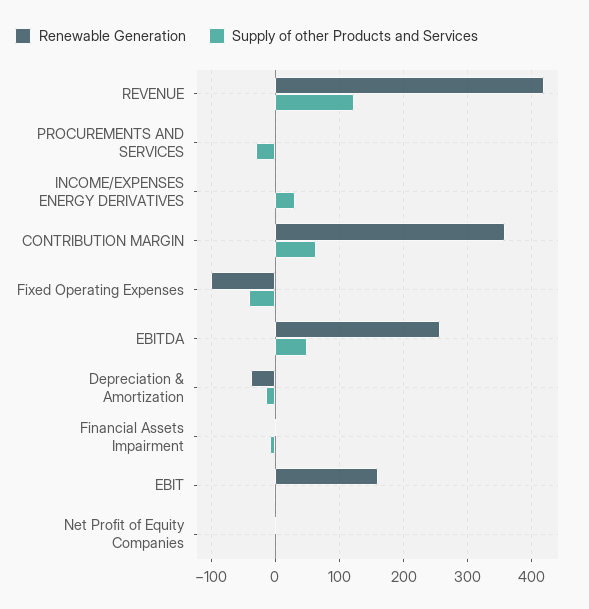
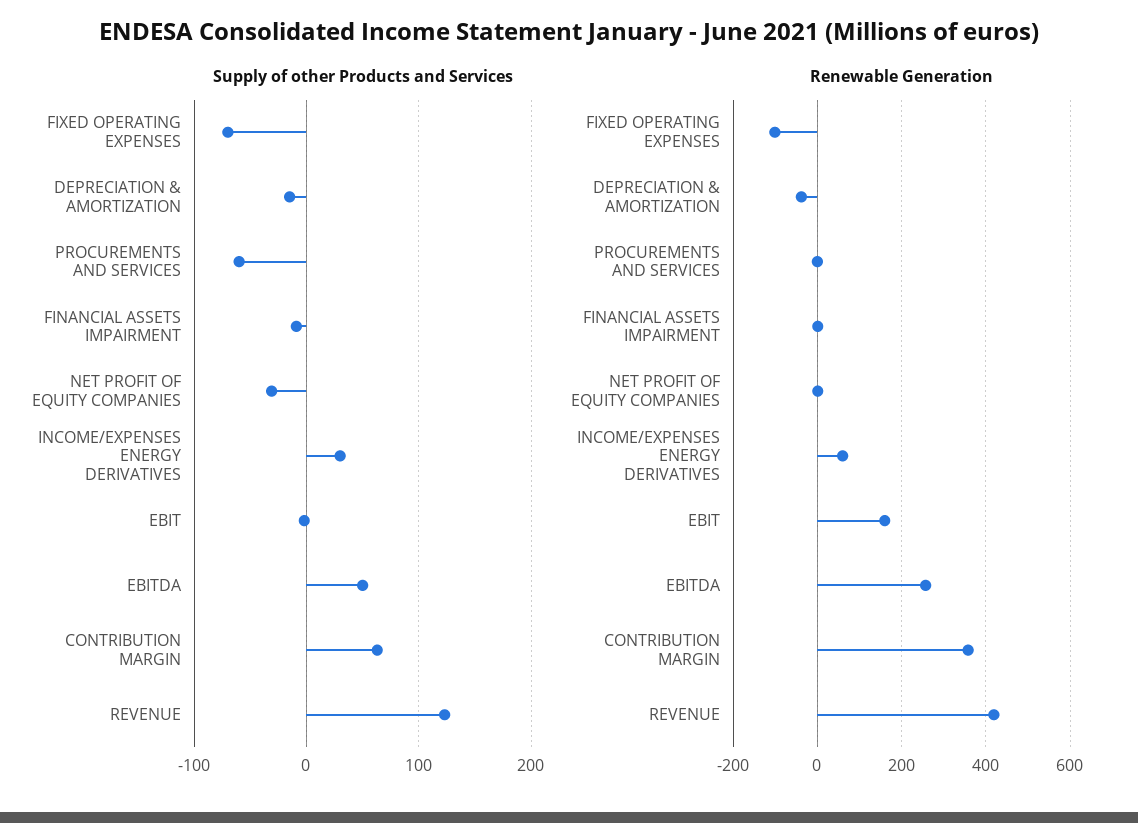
  {
    "Renewable Generation": {
      "REVENUE": 420,
      "PROCUREMENTS AND SERVICES": 0,
-     "INCOME/EXPENSES ENERGY DERIVATIVES": 0,
+     "INCOME/EXPENSES ENERGY DERIVATIVES": 60,
      "CONTRIBUTION MARGIN": 360,
      "Fixed Operating Expenses": -100,
      "EBITDA": 260,
      "Depreciation & Amortization": -40,
      "Financial Assets Impairment": 0,
      "EBIT": 160,
      "Net Profit of Equity Companies": 0
    },
    "Supply of other Products and Services": {
      "REVENUE": 120,
-     "PROCUREMENTS AND SERVICES": -30,
+     "PROCUREMENTS AND SERVICES": -60,
      "INCOME/EXPENSES ENERGY DERIVATIVES": 30,
      "CONTRIBUTION MARGIN": 60,
-     "Fixed Operating Expenses": -40,
+     "Fixed Operating Expenses": -70,
      "EBITDA": 50,
      "Depreciation & Amortization": -20,
      "Financial Assets Impairment": -10,
      "EBIT": 0,
-     "Net Profit of Equity Companies": 0
+     "Net Profit of Equity Companies": -30
    }
  }

